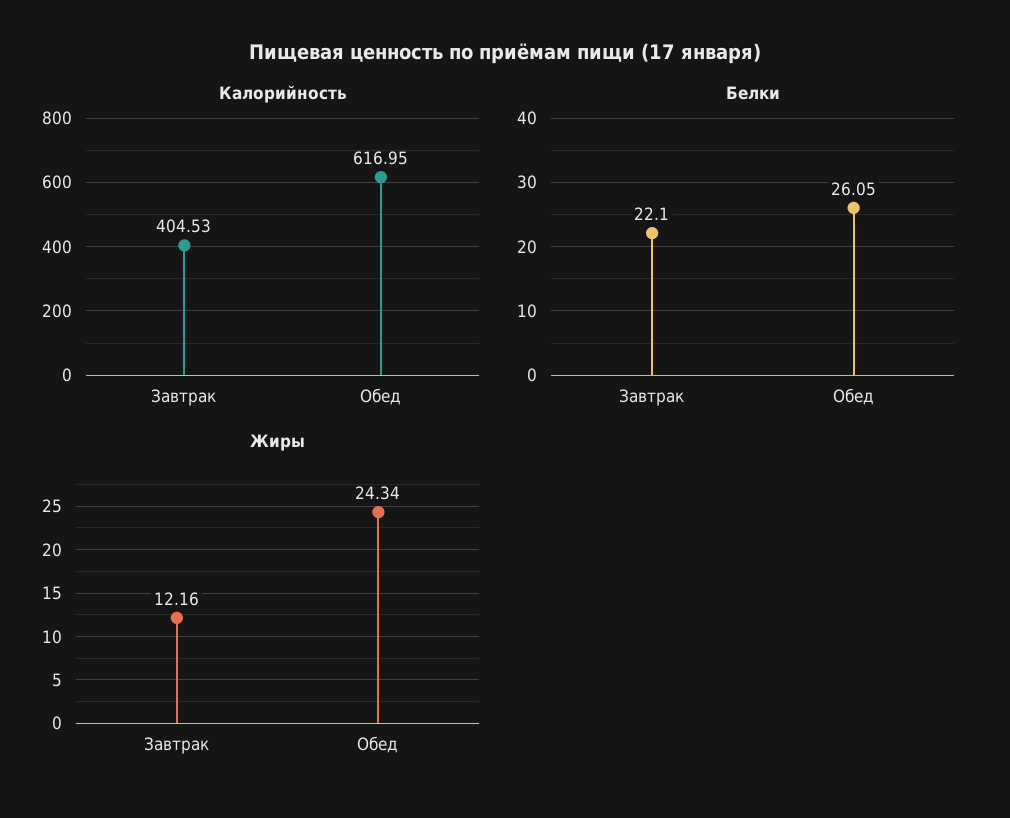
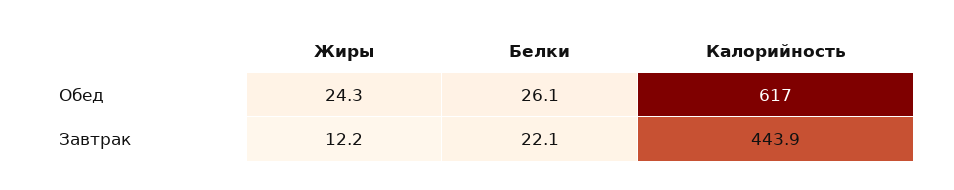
  {
    "Калорийность": {
-     "Завтрак": 404.53,
+     "Завтрак": 443.9,
      "Обед": 616.95
    },
    "Белки": {
      "Завтрак": 22.1,
      "Обед": 26.05
    },
    "Жиры": {
      "Завтрак": 12.16,
      "Обед": 24.34
    }
  }

